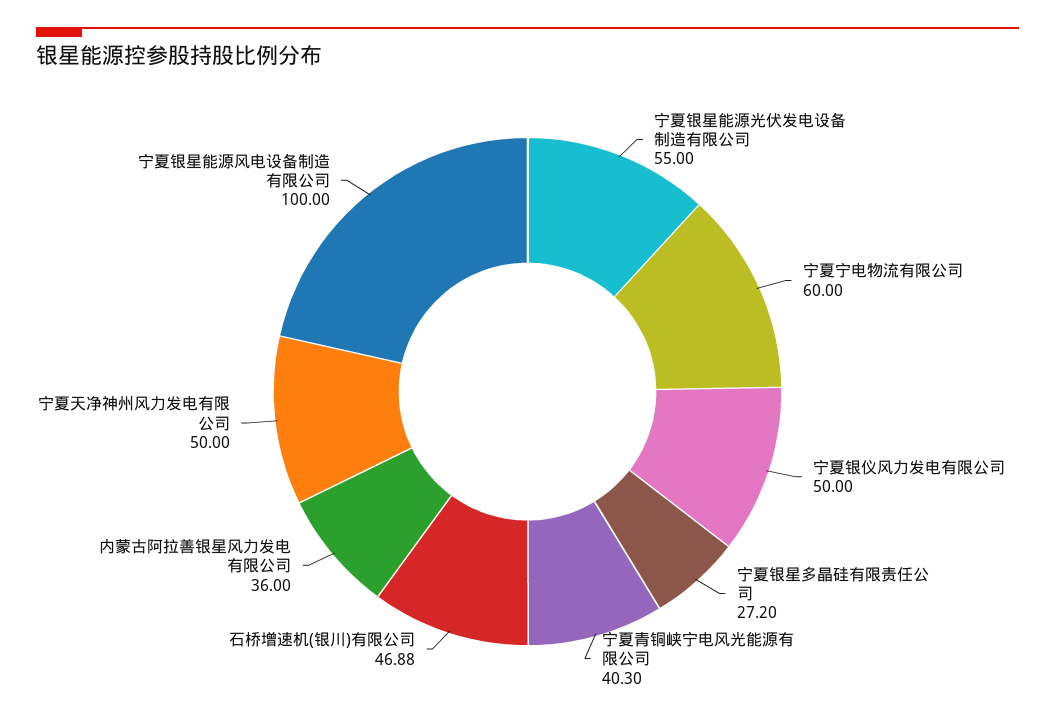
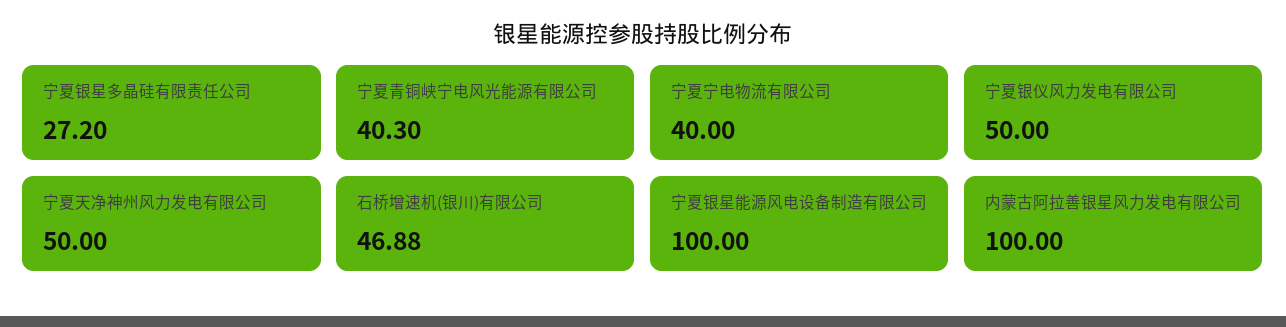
  {
-   "宁夏银星能源光伏发电设备制造有限公司": 55,
-   "宁夏宁电物流有限公司": 60,
+   "宁夏宁电物流有限公司": 40,
    "宁夏银仪风力发电有限公司": 50,
    "宁夏银星多晶硅有限责任公司": 27.2,
    "宁夏青铜峡宁电风光能源有限公司": 40.3,
    "石桥增速机(银川)有限公司": 46.88,
-   "内蒙古阿拉善银星风力发电有限公司": 36,
+   "内蒙古阿拉善银星风力发电有限公司": 100,
    "宁夏天净神州风力发电有限公司": 50,
    "宁夏银星能源风电设备制造有限公司": 100
  }

